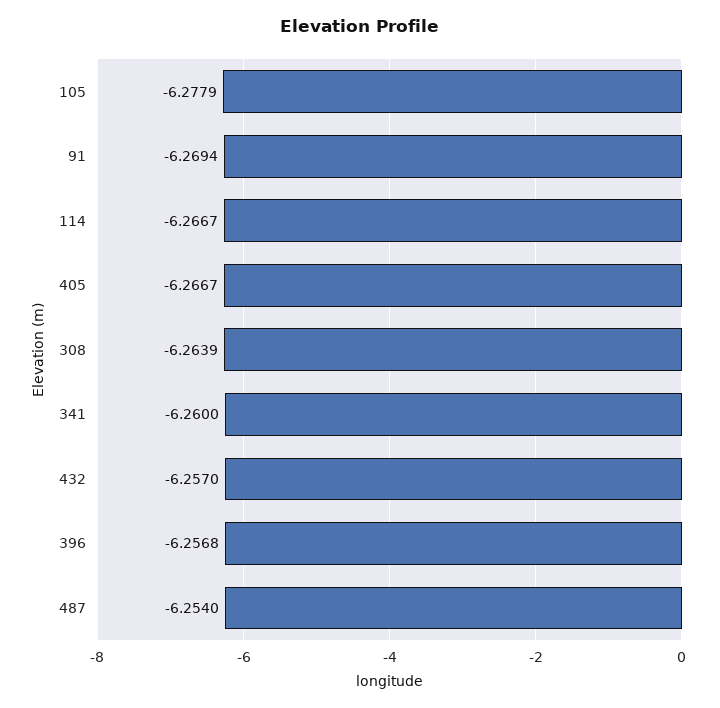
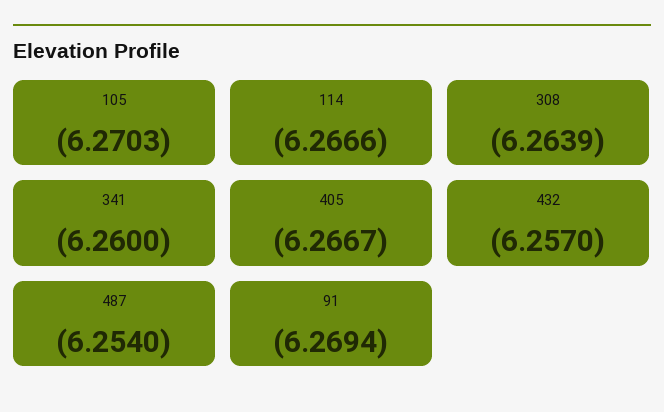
  {
-   "105": -6.2779,
+   "105": -6.2703,
    "91": -6.2694,
-   "114": -6.2667,
+   "114": -6.2666,
    "405": -6.2667,
    "308": -6.2639,
    "341": -6.26,
    "432": -6.257,
-   "396": -6.2568,
    "487": -6.254
  }

